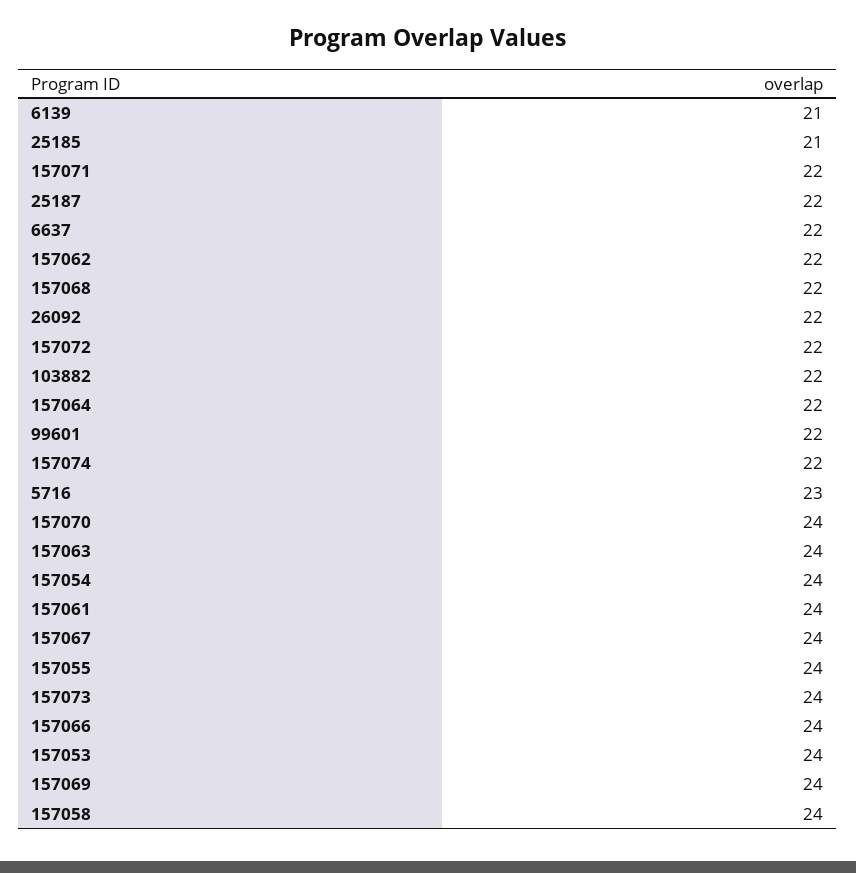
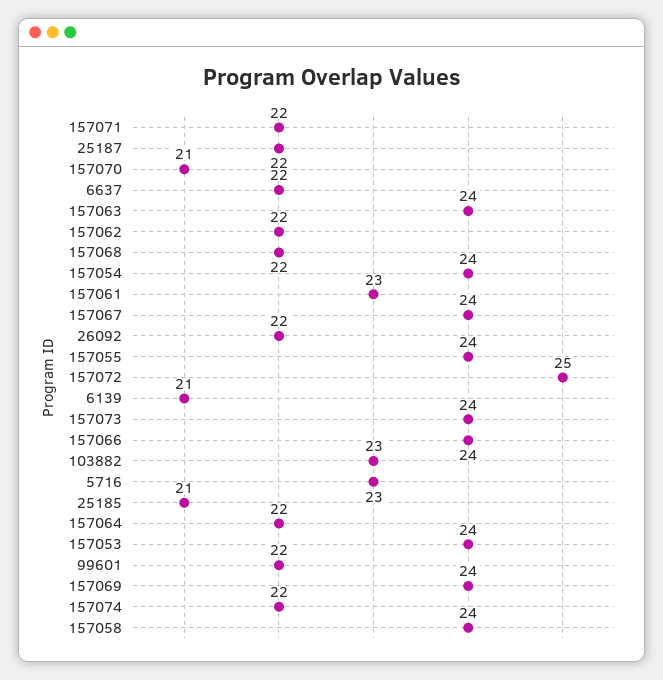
  {
    "6139": 21,
    "25185": 21,
    "157071": 22,
    "25187": 22,
    "6637": 22,
    "157062": 22,
    "157068": 22,
    "26092": 22,
-   "157072": 22,
+   "157072": 25,
-   "103882": 22,
+   "103882": 23,
    "157064": 22,
    "99601": 22,
    "157074": 22,
    "5716": 23,
-   "157070": 24,
+   "157070": 21,
    "157063": 24,
    "157054": 24,
-   "157061": 24,
+   "157061": 23,
    "157067": 24,
    "157055": 24,
    "157073": 24,
    "157066": 24,
    "157053": 24,
    "157069": 24,
    "157058": 24
  }

